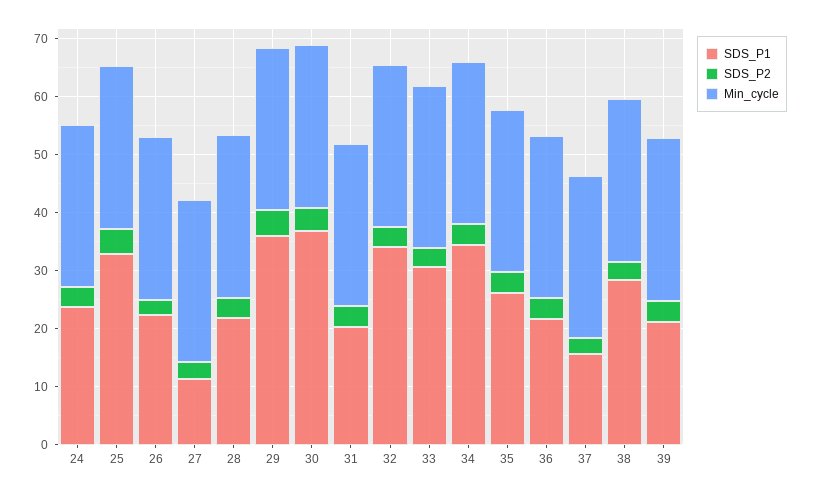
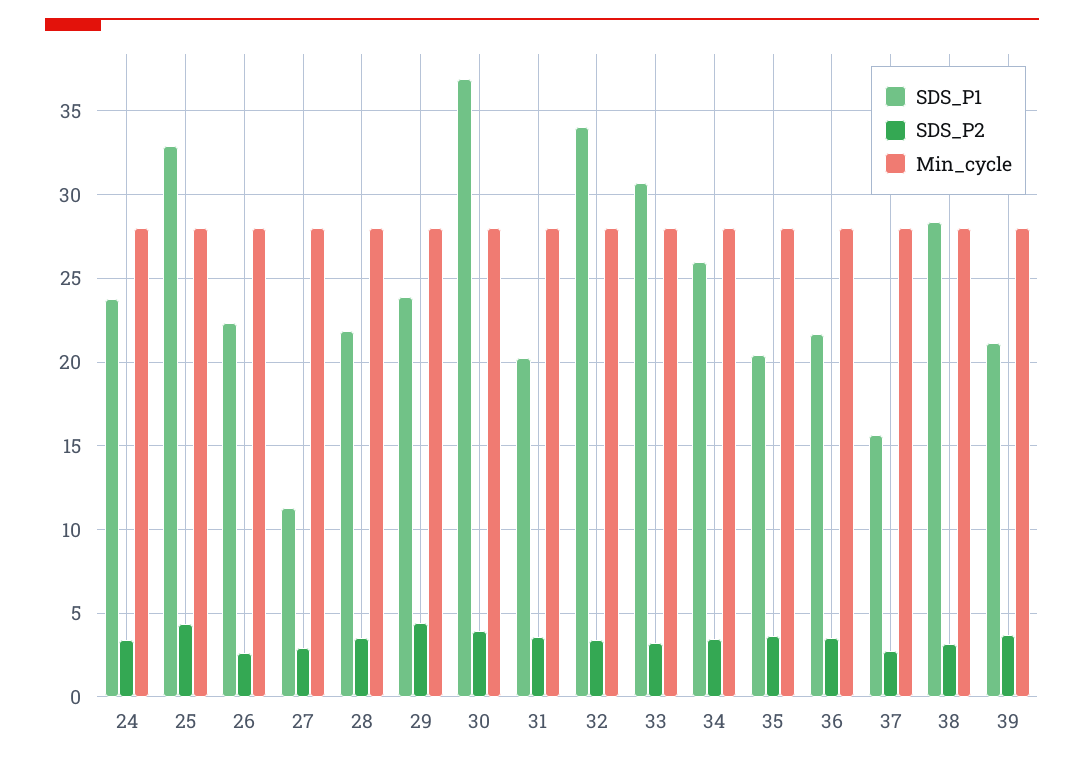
  {
    "SDS_P1": {
      "24": 24,
      "25": 33,
      "26": 22.5,
      "27": 11.5,
      "28": 22,
-     "29": 36,
+     "29": 24,
      "30": 37,
      "31": 20.5,
      "32": 34,
      "33": 30.5,
-     "34": 34,
+     "34": 26,
-     "35": 26,
+     "35": 20.5,
      "36": 21.5,
      "37": 15.5,
      "38": 28.5,
      "39": 21
    },
    "SDS_P2": {
      "24": 3.5,
      "25": 4.5,
      "26": 2.5,
      "27": 3,
      "28": 3.5,
      "29": 4.5,
      "30": 4,
      "31": 3.5,
      "32": 3.5,
      "33": 3,
      "34": 3.5,
      "35": 3.5,
      "36": 3.5,
      "37": 2.5,
      "38": 3,
      "39": 3.5
    },
    "Min_cycle": {
      "24": 28,
      "25": 28,
      "26": 28,
      "27": 28,
      "28": 28,
      "29": 28,
      "30": 28,
      "31": 28,
      "32": 28,
      "33": 28,
      "34": 28,
      "35": 28,
      "36": 28,
      "37": 28,
      "38": 28,
      "39": 28
    }
  }

